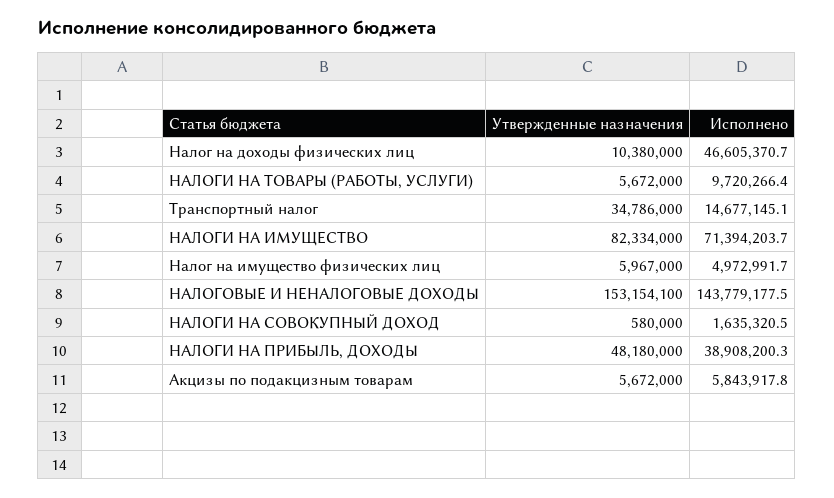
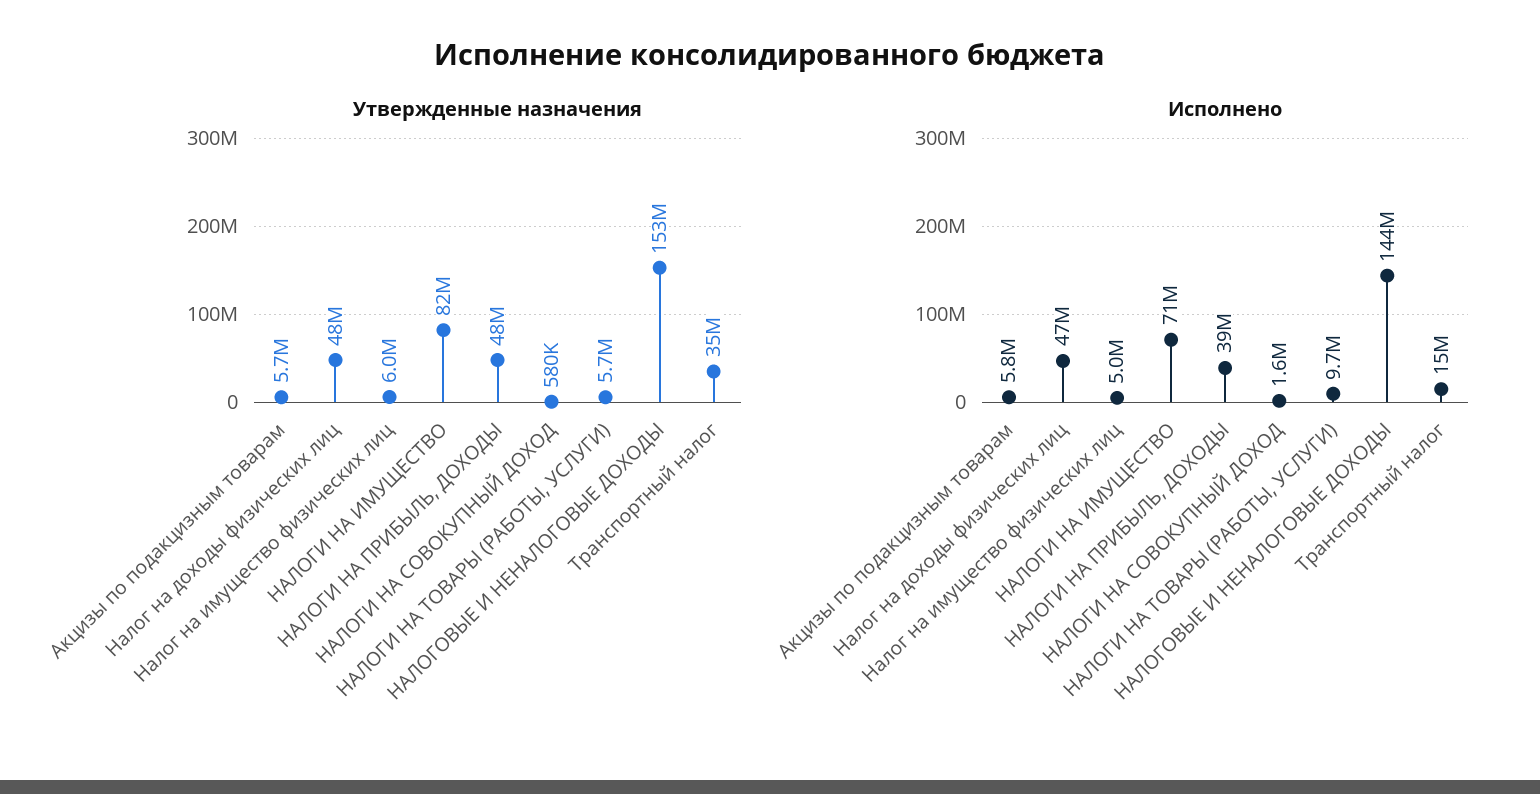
  {
    "Утвержденные назначения": {
-     "Налог на доходы физических лиц": 10380000,
+     "Налог на доходы физических лиц": 48000000,
      "НАЛОГИ НА ТОВАРЫ (РАБОТЫ, УСЛУГИ)": 5672000,
      "Транспортный налог": 34786000,
      "НАЛОГИ НА ИМУЩЕСТВО": 82334000,
      "Налог на имущество физических лиц": 5967000,
      "НАЛОГОВЫЕ И НЕНАЛОГОВЫЕ ДОХОДЫ": 153154100,
      "НАЛОГИ НА СОВОКУПНЫЙ ДОХОД": 580000,
      "НАЛОГИ НА ПРИБЫЛЬ, ДОХОДЫ": 48180000,
      "Акцизы по подакцизным товарам": 5672000
    },
    "Исполнено": {
      "Налог на доходы физических лиц": 46605370.7,
      "НАЛОГИ НА ТОВАРЫ (РАБОТЫ, УСЛУГИ)": 9720266.4,
      "Транспортный налог": 14677145.1,
      "НАЛОГИ НА ИМУЩЕСТВО": 71394203.7,
      "Налог на имущество физических лиц": 4972991.7,
      "НАЛОГОВЫЕ И НЕНАЛОГОВЫЕ ДОХОДЫ": 143779177.5,
      "НАЛОГИ НА СОВОКУПНЫЙ ДОХОД": 1635320.5,
      "НАЛОГИ НА ПРИБЫЛЬ, ДОХОДЫ": 38908200.3,
      "Акцизы по подакцизным товарам": 5843917.8
    }
  }

